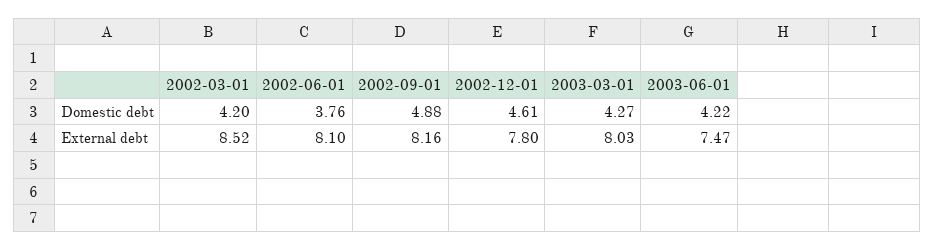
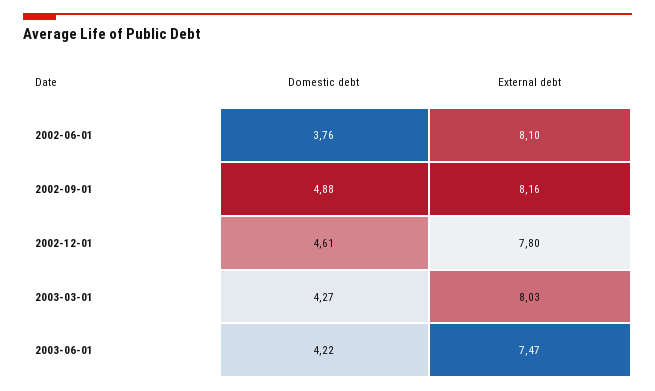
  {
-   "2002-03-01": {
-     "Domestic debt": 4.2,
-     "External debt": 8.52
-   },
    "2002-06-01": {
      "Domestic debt": 3.76,
      "External debt": 8.1
    },
    "2002-09-01": {
      "Domestic debt": 4.88,
      "External debt": 8.16
    },
    "2002-12-01": {
      "Domestic debt": 4.61,
      "External debt": 7.8
    },
    "2003-03-01": {
      "Domestic debt": 4.27,
      "External debt": 8.03
    },
    "2003-06-01": {
      "Domestic debt": 4.22,
      "External debt": 7.47
    }
  }

